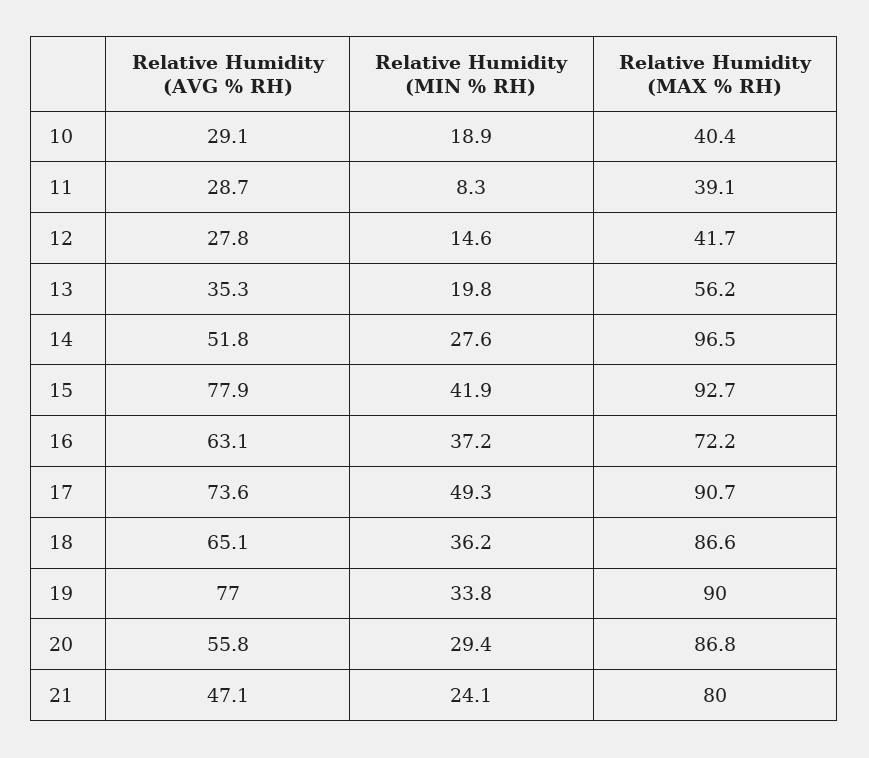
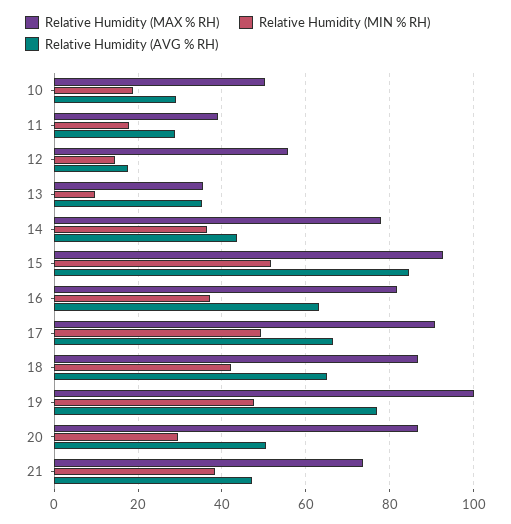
  {
    "Relative Humidity (AVG % RH)": {
      "10": 29.1,
      "11": 28.7,
-     "12": 27.8,
+     "12": 18,
      "13": 35.3,
-     "14": 51.8,
+     "14": 44,
-     "15": 77.9,
+     "15": 84,
      "16": 63.1,
-     "17": 73.6,
+     "17": 66,
      "18": 65.1,
      "19": 77,
-     "20": 55.8,
+     "20": 50,
      "21": 47.1
    },
    "Relative Humidity (MIN % RH)": {
      "10": 18.9,
-     "11": 8.3,
+     "11": 18,
      "12": 14.6,
-     "13": 19.8,
+     "13": 10,
-     "14": 27.6,
+     "14": 36,
-     "15": 41.9,
+     "15": 52,
      "16": 37.2,
      "17": 49.3,
-     "18": 36.2,
+     "18": 42,
-     "19": 33.8,
+     "19": 48,
      "20": 29.4,
-     "21": 24.1
+     "21": 38
    },
    "Relative Humidity (MAX % RH)": {
-     "10": 40.4,
+     "10": 50,
      "11": 39.1,
-     "12": 41.7,
+     "12": 56,
-     "13": 56.2,
+     "13": 36,
-     "14": 96.5,
+     "14": 78,
      "15": 92.7,
-     "16": 72.2,
+     "16": 82,
      "17": 90.7,
      "18": 86.6,
-     "19": 90,
+     "19": 100,
      "20": 86.8,
-     "21": 80
+     "21": 74
    }
  }

